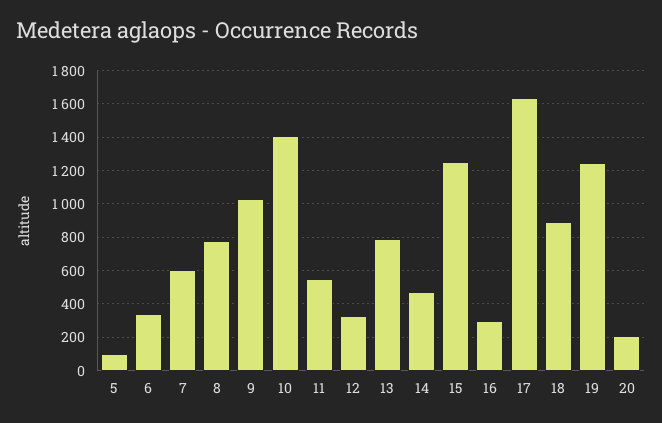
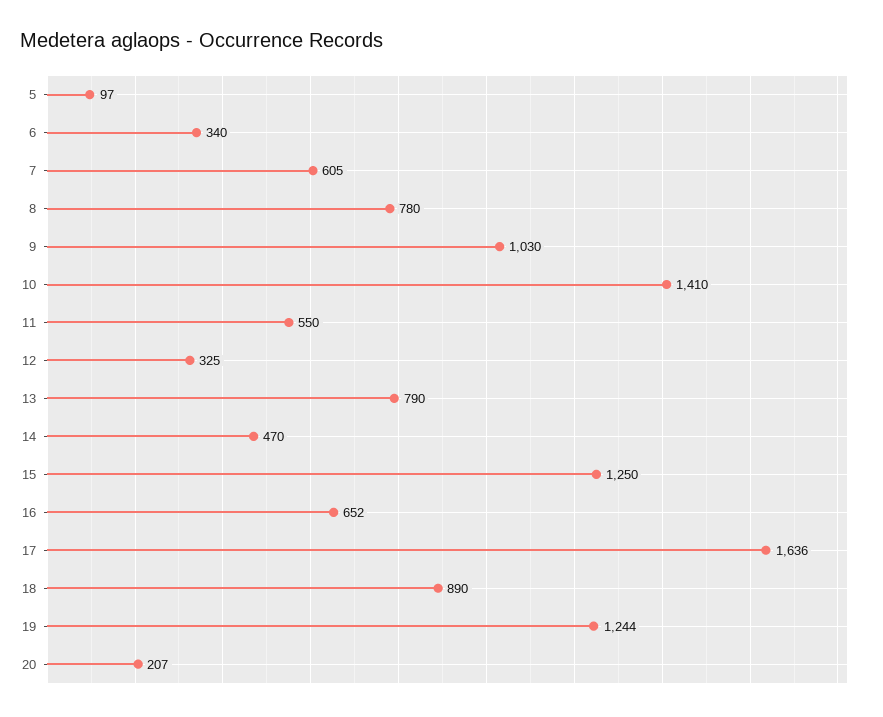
  {
    "5": 97,
    "6": 340,
    "7": 605,
    "8": 780,
    "9": 1030,
    "10": 1410,
    "11": 550,
    "12": 325,
    "13": 790,
    "14": 470,
    "15": 1250,
-   "16": 300,
+   "16": 652,
    "17": 1636,
    "18": 890,
    "19": 1244,
    "20": 207
  }

